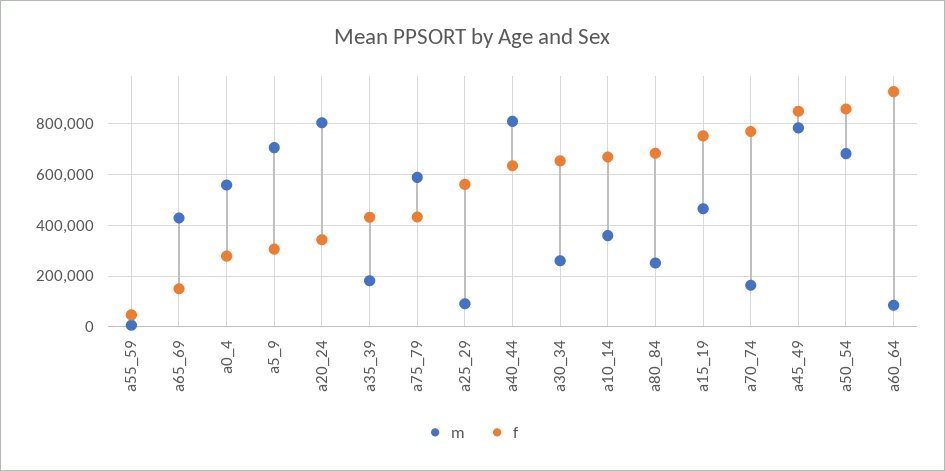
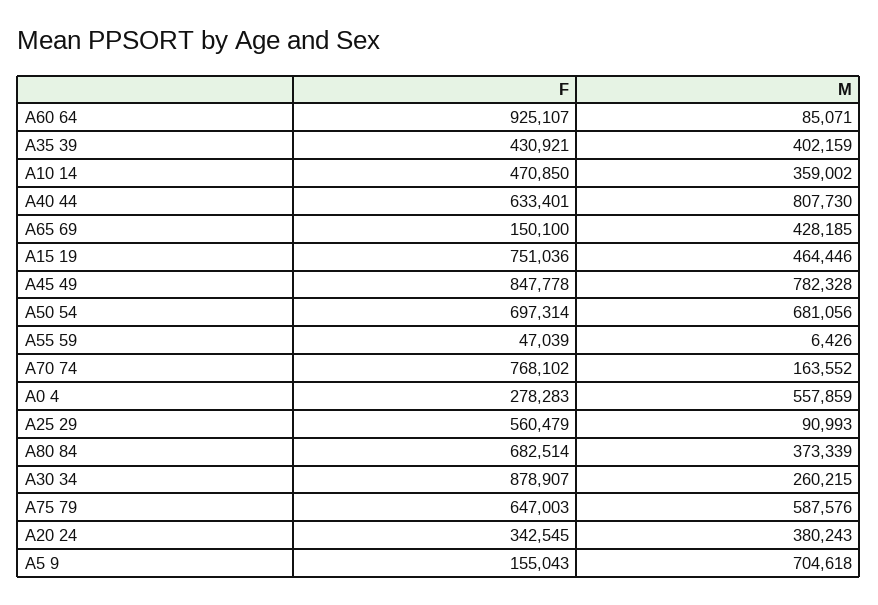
  {
    "m": {
      "a55_59": 6426,
      "a65_69": 428185,
      "a0_4": 557859,
      "a5_9": 704618,
-     "a20_24": 800000,
+     "a20_24": 380243,
-     "a35_39": 175000,
+     "a35_39": 402159,
      "a75_79": 587576,
      "a25_29": 90993,
      "a40_44": 807730,
      "a30_34": 260215,
      "a10_14": 359002,
-     "a80_84": 250000,
+     "a80_84": 373339,
      "a15_19": 464446,
      "a70_74": 163552,
      "a45_49": 782328,
      "a50_54": 681056,
      "a60_64": 85071
    },
    "f": {
      "a55_59": 47039,
      "a65_69": 150100,
      "a0_4": 278283,
-     "a5_9": 300000,
+     "a5_9": 155043,
      "a20_24": 342545,
      "a35_39": 430921,
-     "a75_79": 425000,
+     "a75_79": 647003,
      "a25_29": 560479,
      "a40_44": 633401,
-     "a30_34": 650000,
+     "a30_34": 878907,
-     "a10_14": 675000,
+     "a10_14": 470850,
      "a80_84": 682514,
      "a15_19": 751036,
      "a70_74": 768102,
      "a45_49": 847778,
-     "a50_54": 850000,
+     "a50_54": 697314,
      "a60_64": 925107
    }
  }

